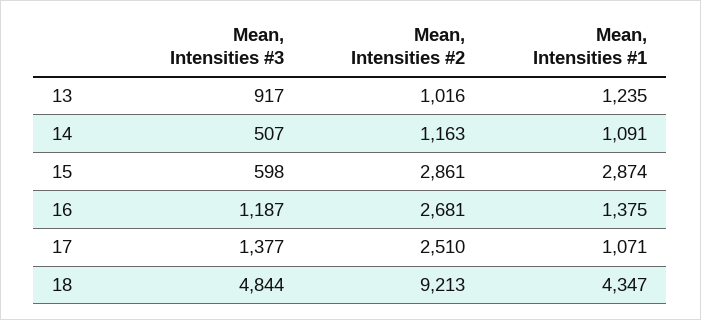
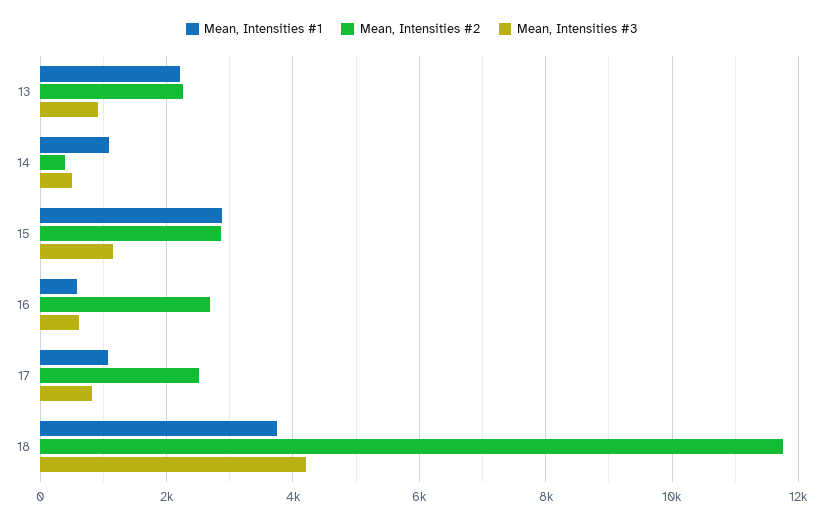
  {
    "Mean, Intensities #3": {
      "13": 917,
      "14": 507,
-     "15": 598,
+     "15": 1200,
-     "16": 1187,
+     "16": 600,
-     "17": 1377,
+     "17": 800,
-     "18": 4844
+     "18": 4200
    },
    "Mean, Intensities #2": {
-     "13": 1016,
+     "13": 2200,
-     "14": 1163,
+     "14": 400,
      "15": 2861,
      "16": 2681,
      "17": 2510,
-     "18": 9213
+     "18": 11800
    },
    "Mean, Intensities #1": {
-     "13": 1235,
+     "13": 2200,
      "14": 1091,
      "15": 2874,
-     "16": 1375,
+     "16": 600,
      "17": 1071,
-     "18": 4347
+     "18": 3800
    }
  }

